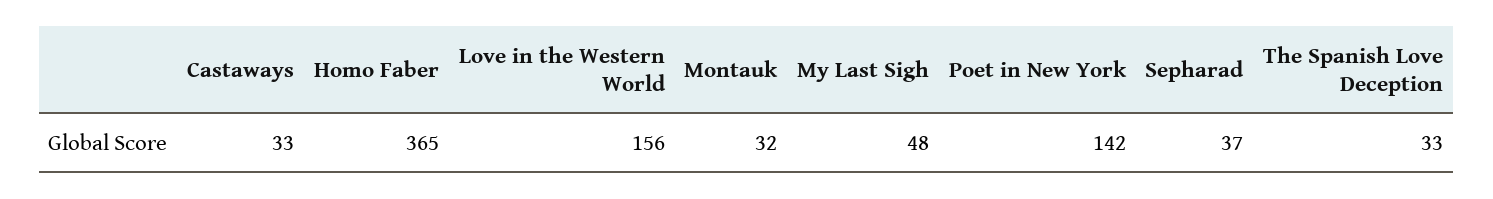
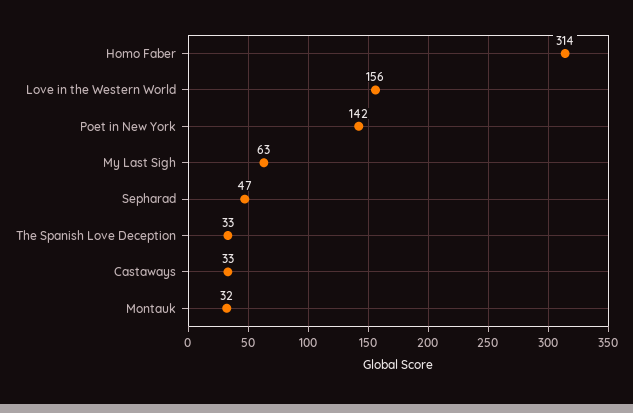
  {
    "Castaways": 33,
-   "Homo Faber": 365,
+   "Homo Faber": 314,
    "Love in the Western World": 156,
    "Montauk": 32,
-   "My Last Sigh": 48,
+   "My Last Sigh": 63,
    "Poet in New York": 142,
-   "Sepharad": 37,
+   "Sepharad": 47,
    "The Spanish Love Deception": 33
  }

